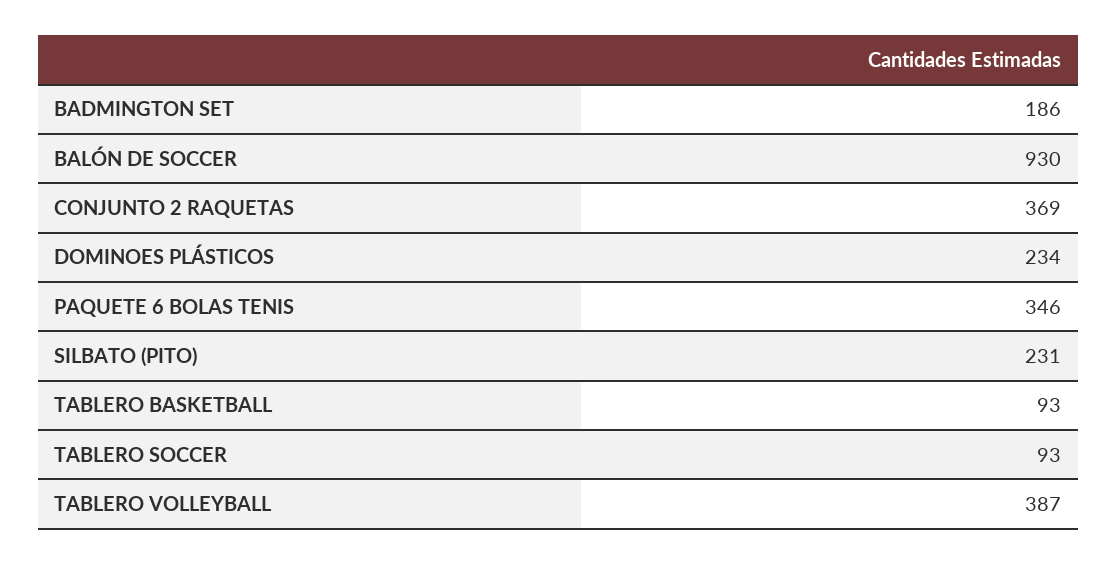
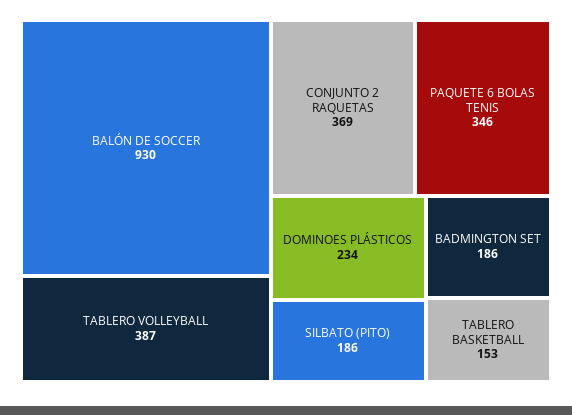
  {
    "BADMINGTON SET": 186,
    "BALÓN DE SOCCER": 930,
    "CONJUNTO 2 RAQUETAS": 369,
    "DOMINOES PLÁSTICOS": 234,
    "PAQUETE 6 BOLAS TENIS": 346,
-   "SILBATO (PITO)": 231,
+   "SILBATO (PITO)": 186,
-   "TABLERO BASKETBALL": 93,
+   "TABLERO BASKETBALL": 153,
-   "TABLERO SOCCER": 93,
    "TABLERO VOLLEYBALL": 387
  }

